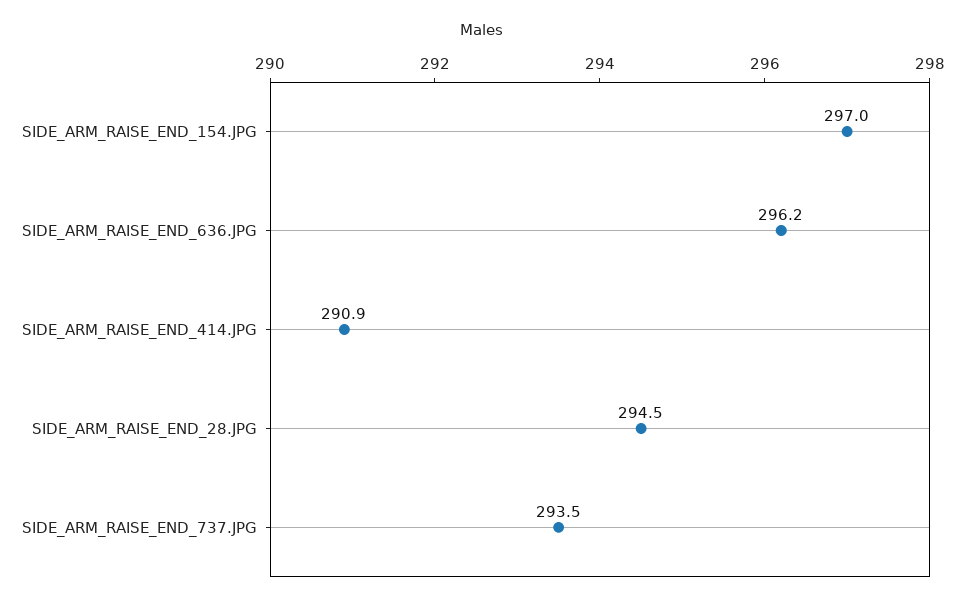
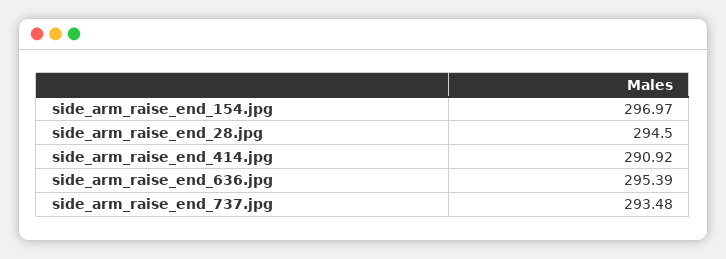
  {
    "SIDE_ARM_RAISE_END_154.JPG": 296.97,
-   "SIDE_ARM_RAISE_END_636.JPG": 296.2,
+   "SIDE_ARM_RAISE_END_636.JPG": 295.39,
    "SIDE_ARM_RAISE_END_414.JPG": 290.92,
    "SIDE_ARM_RAISE_END_28.JPG": 294.5,
    "SIDE_ARM_RAISE_END_737.JPG": 293.48
  }

